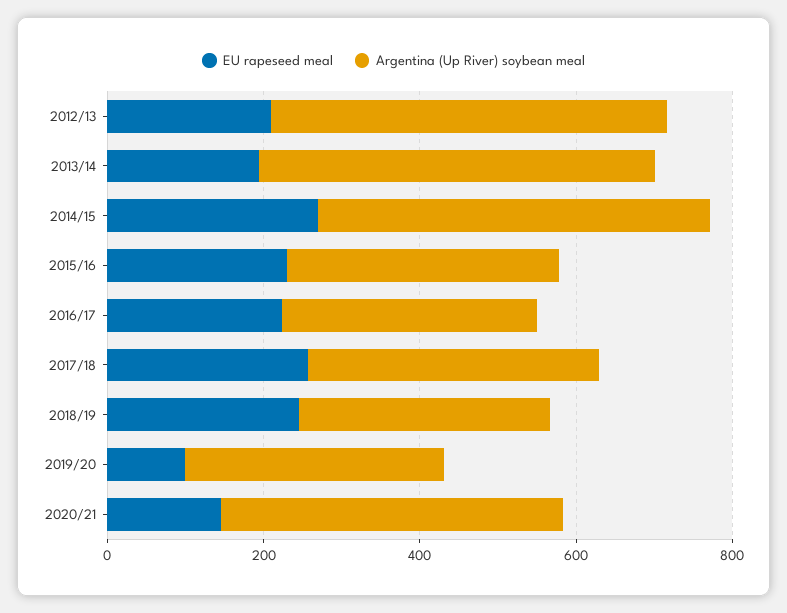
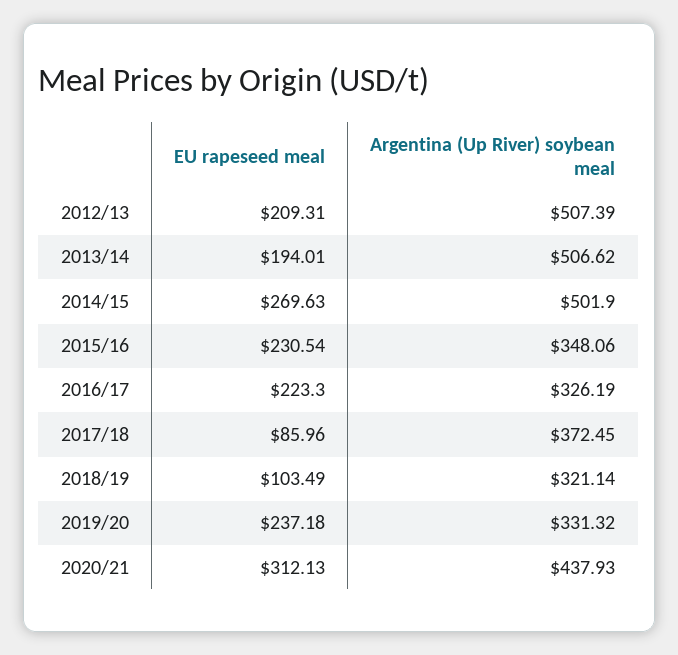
  {
    "EU rapeseed meal": {
      "2012/13": 209.31,
      "2013/14": 194.01,
      "2014/15": 269.63,
      "2015/16": 230.54,
      "2016/17": 223.3,
-     "2017/18": 250,
+     "2017/18": 85.96,
-     "2018/19": 250,
+     "2018/19": 103.49,
-     "2019/20": 100,
+     "2019/20": 237.18,
-     "2020/21": 150
+     "2020/21": 312.13
    },
    "Argentina (Up River) soybean meal": {
      "2012/13": 507.39,
      "2013/14": 506.62,
      "2014/15": 501.9,
      "2015/16": 348.06,
      "2016/17": 326.19,
      "2017/18": 372.45,
      "2018/19": 321.14,
      "2019/20": 331.32,
      "2020/21": 437.93
    }
  }

